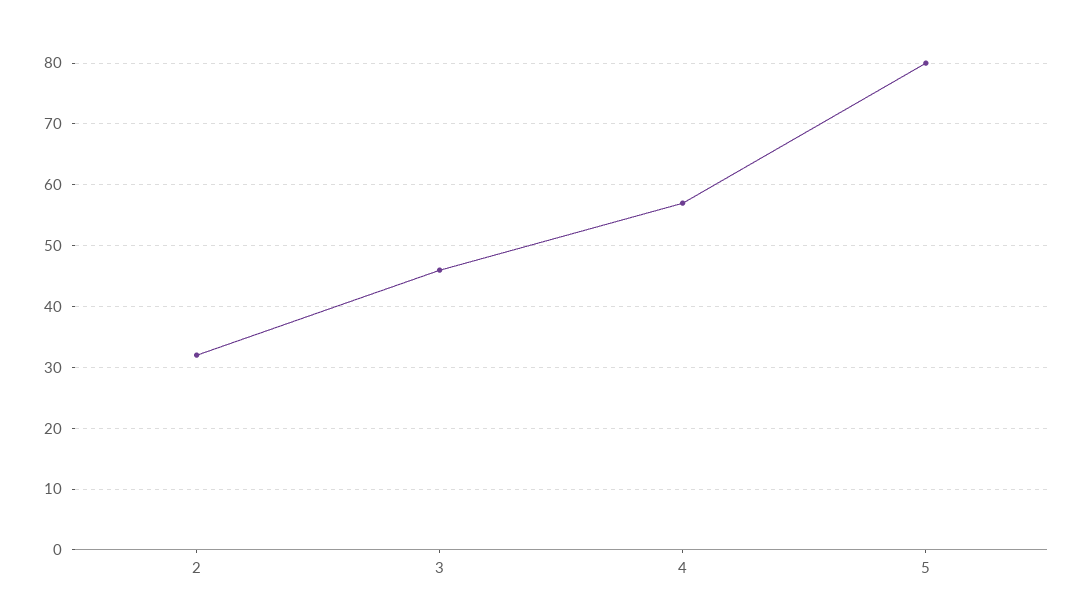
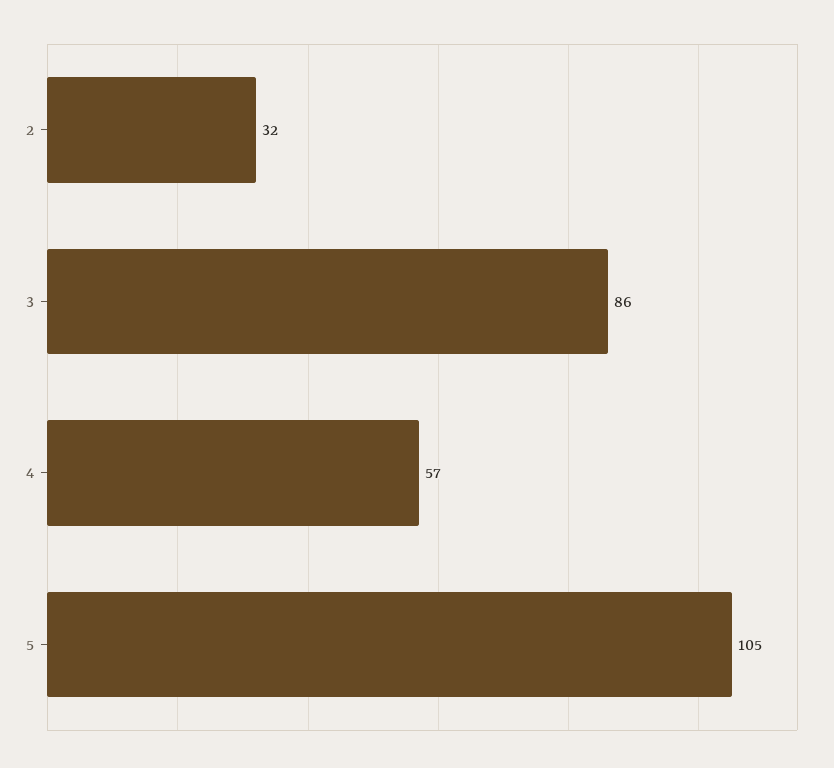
  {
    "2": 32,
-   "3": 46,
+   "3": 86,
    "4": 57,
-   "5": 80
+   "5": 105
  }

